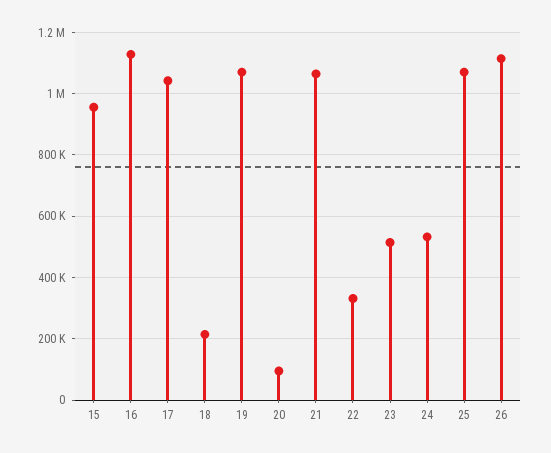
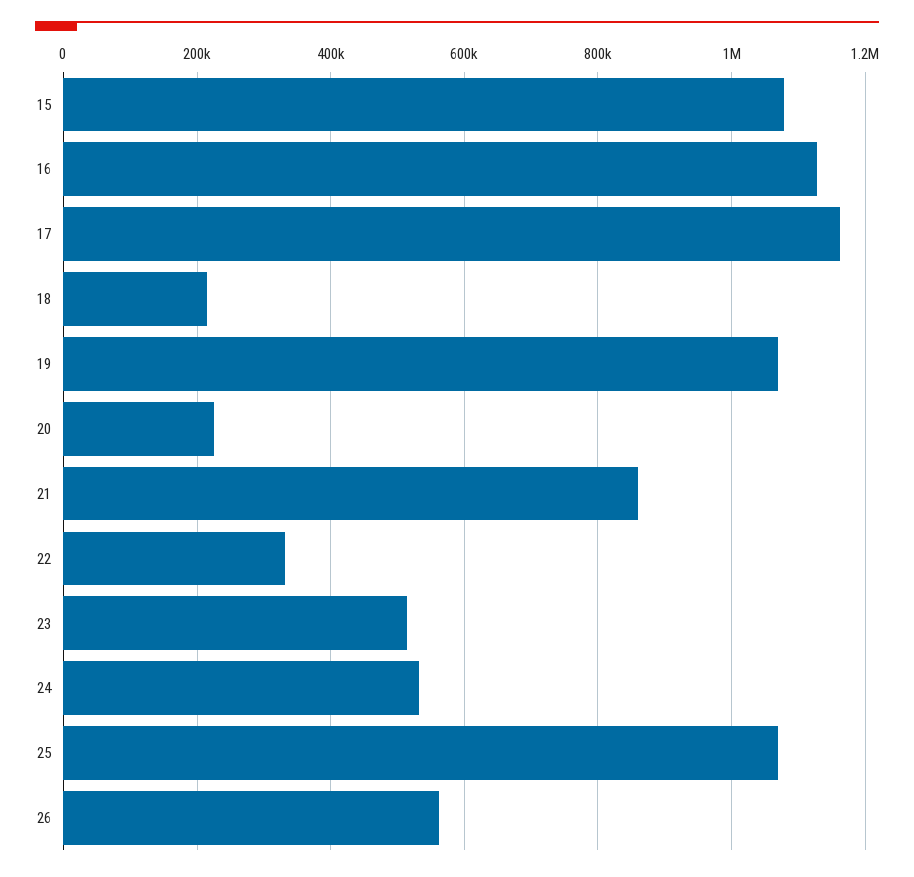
  {
-   "15": 960000,
+   "15": 1080000,
    "16": 1120000,
-   "17": 1040000,
+   "17": 1160000,
    "18": 220000,
    "19": 1080000,
-   "20": 100000,
+   "20": 220000,
-   "21": 1060000,
+   "21": 860000,
    "22": 340000,
    "23": 520000,
    "24": 540000,
    "25": 1080000,
-   "26": 1120000
+   "26": 560000
  }

